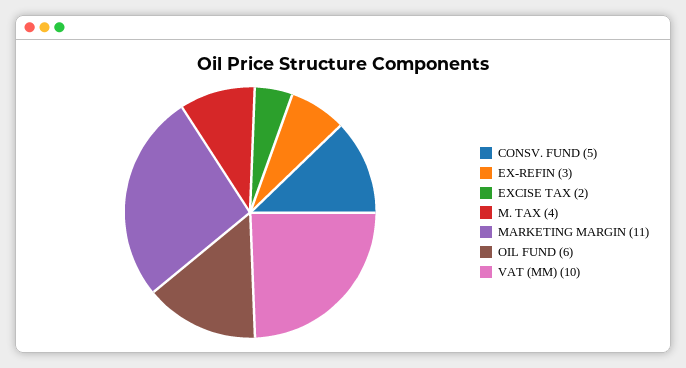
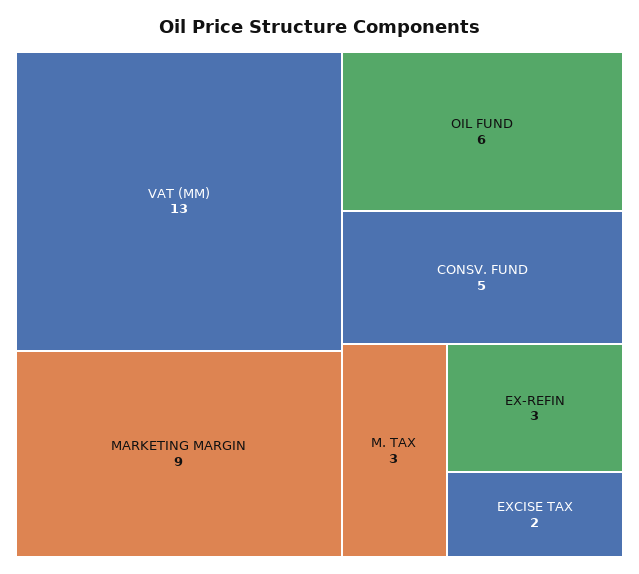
  {
    "CONSV. FUND": 5,
    "EX-REFIN": 3,
    "EXCISE TAX": 2,
-   "M. TAX": 4,
+   "M. TAX": 3,
-   "MARKETING MARGIN": 11,
+   "MARKETING MARGIN": 9,
    "OIL FUND": 6,
-   "VAT (MM)": 10
+   "VAT (MM)": 13
  }

